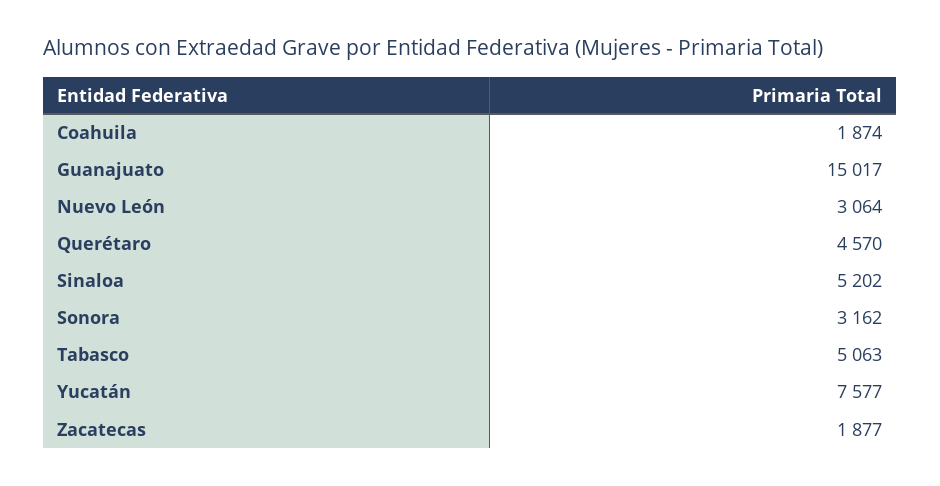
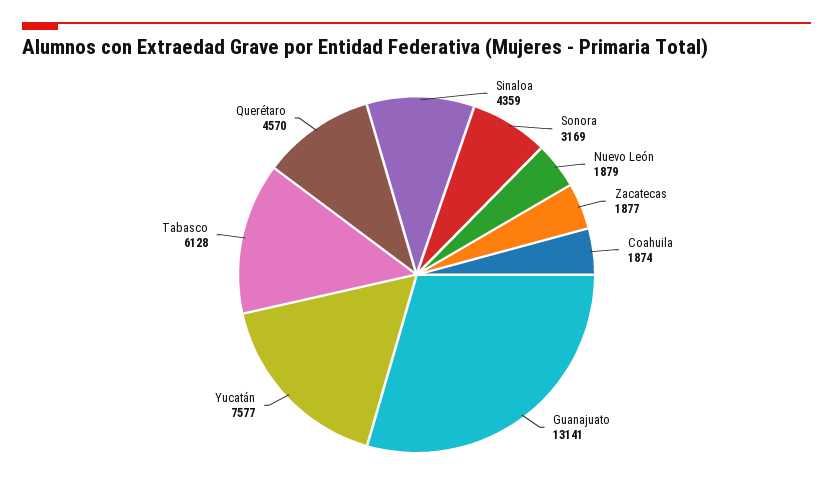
  {
    "Coahuila": 1874,
-   "Guanajuato": 15017,
+   "Guanajuato": 13141,
-   "Nuevo León": 3064,
+   "Nuevo León": 1879,
    "Querétaro": 4570,
-   "Sinaloa": 5202,
+   "Sinaloa": 4359,
-   "Sonora": 3162,
+   "Sonora": 3169,
-   "Tabasco": 5063,
+   "Tabasco": 6128,
    "Yucatán": 7577,
    "Zacatecas": 1877
  }

